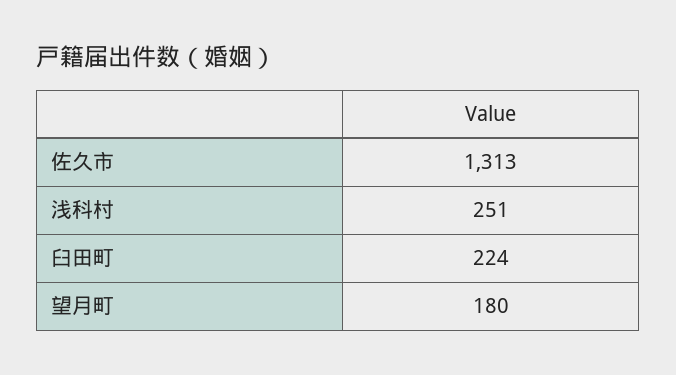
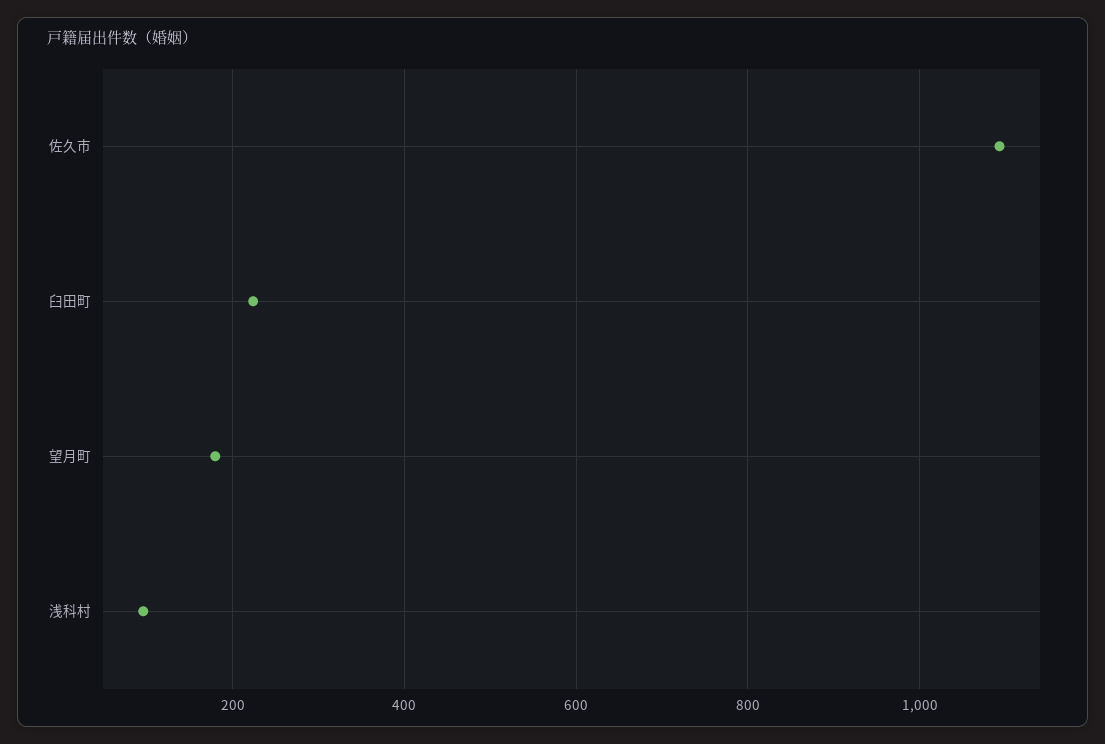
  {
-   "佐久市": 1313,
+   "佐久市": 1100,
-   "浅科村": 251,
+   "浅科村": 100,
    "臼田町": 224,
    "望月町": 180
  }

